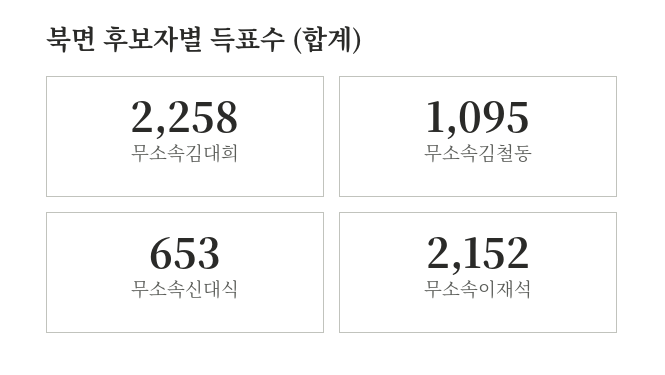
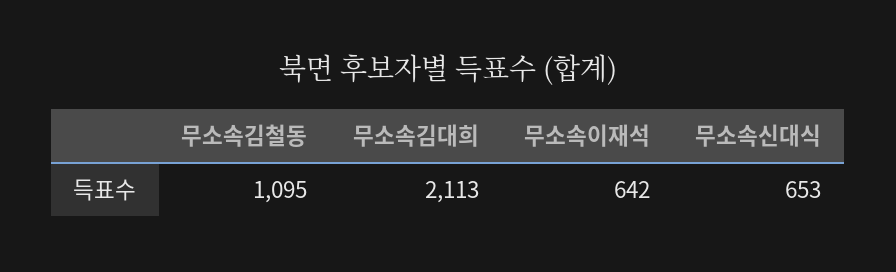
  {
-   "무소속김대희": 2258,
+   "무소속김대희": 2113,
    "무소속김철동": 1095,
    "무소속신대식": 653,
-   "무소속이재석": 2152
+   "무소속이재석": 642
  }

